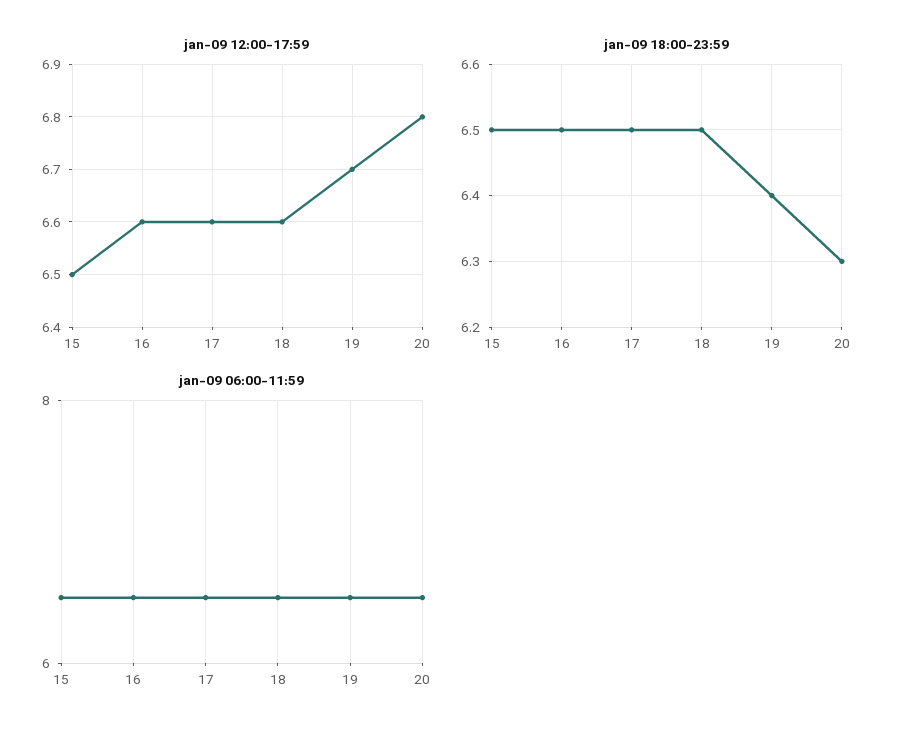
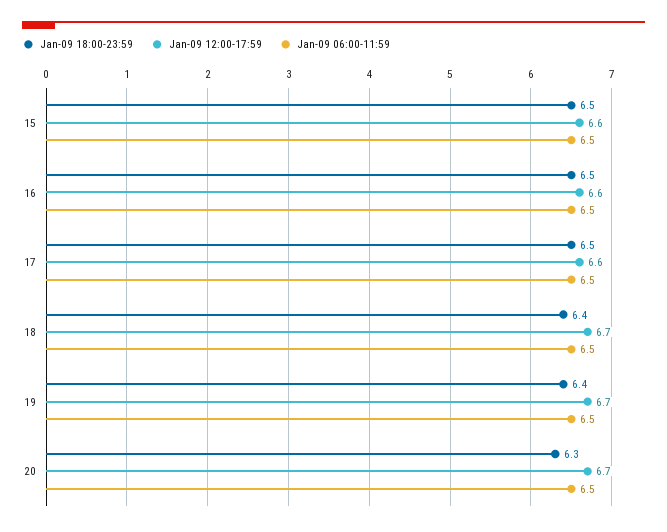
  {
    "jan-09 12:00-17:59": {
-     "15": 6.5,
+     "15": 6.6,
      "16": 6.6,
      "17": 6.6,
-     "18": 6.6,
+     "18": 6.7,
      "19": 6.7,
-     "20": 6.8
+     "20": 6.7
    },
    "jan-09 18:00-23:59": {
      "15": 6.5,
      "16": 6.5,
      "17": 6.5,
-     "18": 6.5,
+     "18": 6.4,
      "19": 6.4,
      "20": 6.3
    },
    "jan-09 06:00-11:59": {
      "15": 6.5,
      "16": 6.5,
      "17": 6.5,
      "18": 6.5,
      "19": 6.5,
      "20": 6.5
    }
  }

